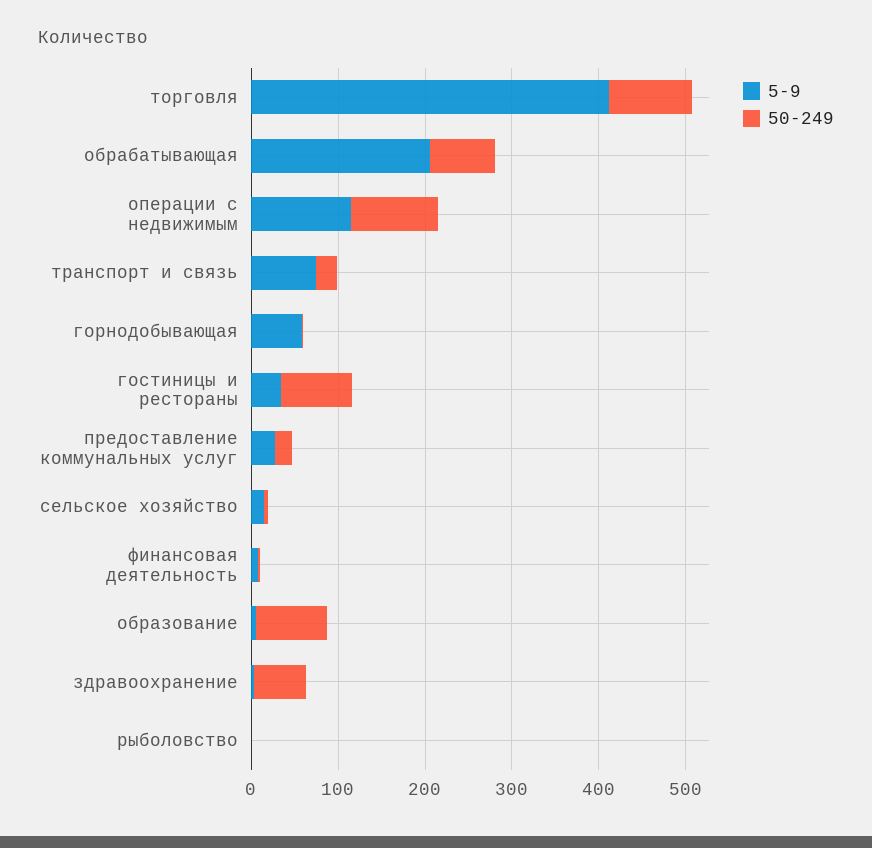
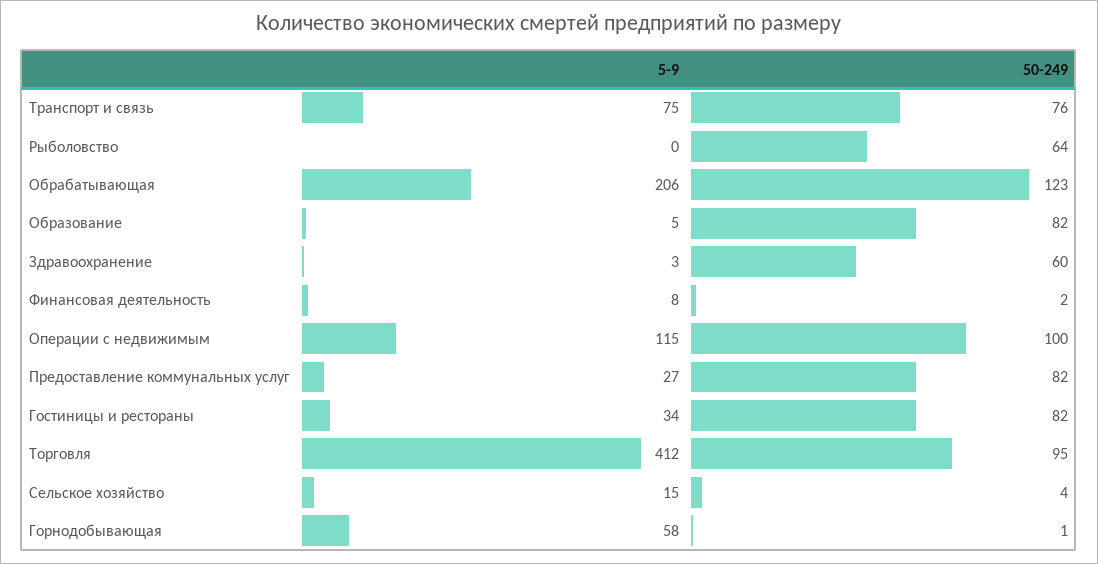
  {
    "5-9": {
      "торговля": 412,
      "обрабатывающая": 206,
      "операции с недвижимым": 115,
      "транспорт и связь": 75,
      "горнодобывающая": 58,
      "гостиницы и рестораны": 34,
      "предоставление коммунальных услуг": 27,
      "сельское хозяйство": 15,
      "финансовая деятельность": 8,
      "образование": 5,
      "здравоохранение": 3,
      "рыболовство": 0
    },
    "50-249": {
      "торговля": 95,
-     "обрабатывающая": 80,
+     "обрабатывающая": 123,
      "операции с недвижимым": 100,
-     "транспорт и связь": 20,
+     "транспорт и связь": 76,
      "горнодобывающая": 1,
      "гостиницы и рестораны": 82,
-     "предоставление коммунальных услуг": 20,
+     "предоставление коммунальных услуг": 82,
      "сельское хозяйство": 4,
      "финансовая деятельность": 2,
      "образование": 82,
      "здравоохранение": 60,
-     "рыболовство": 0
+     "рыболовство": 64
    }
  }

